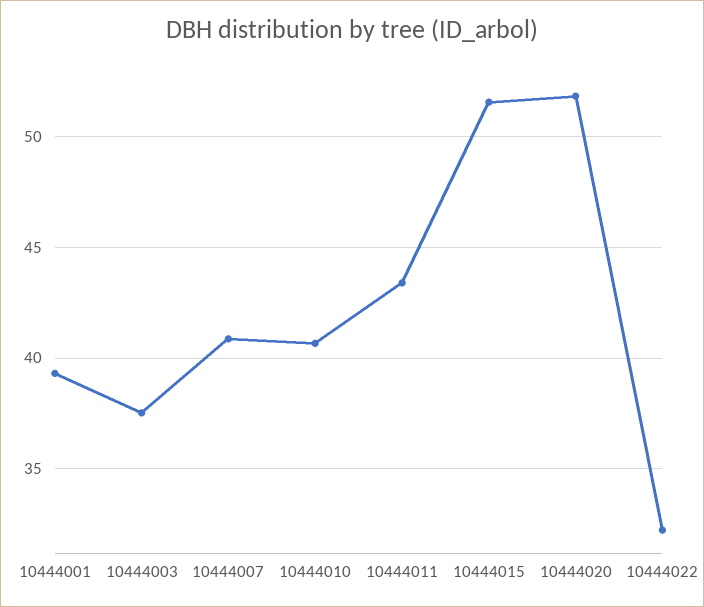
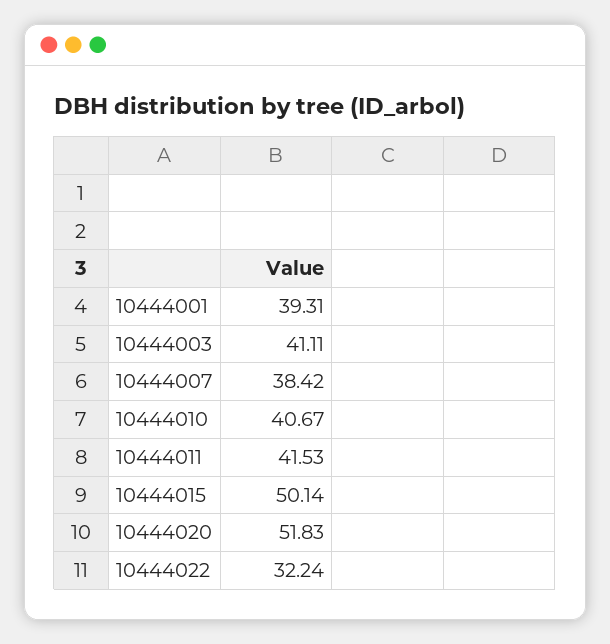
  {
    "10444001": 39.31,
-   "10444003": 37.5,
+   "10444003": 41.11,
-   "10444007": 41,
+   "10444007": 38.42,
    "10444010": 40.67,
-   "10444011": 43.5,
+   "10444011": 41.53,
-   "10444015": 51.5,
+   "10444015": 50.14,
    "10444020": 51.83,
    "10444022": 32.24
  }

